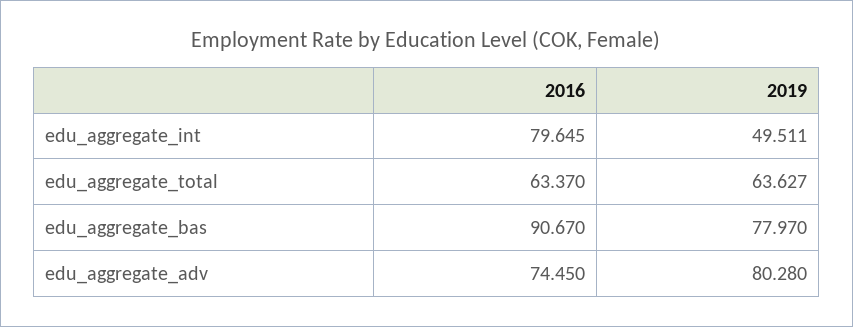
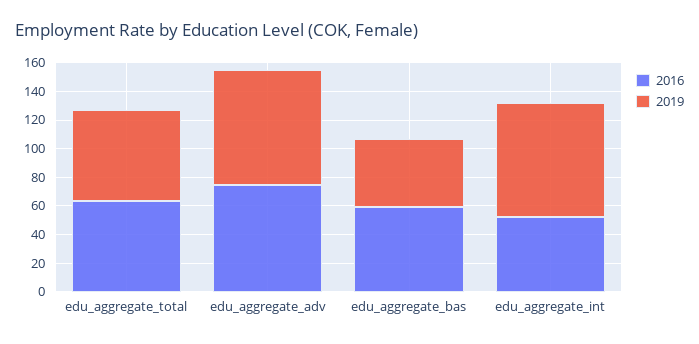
  {
    "2016": {
-     "edu_aggregate_int": 79.645,
+     "edu_aggregate_int": 50,
      "edu_aggregate_total": 63.37,
-     "edu_aggregate_bas": 90.67,
+     "edu_aggregate_bas": 60,
      "edu_aggregate_adv": 74.45
    },
    "2019": {
-     "edu_aggregate_int": 49.511,
+     "edu_aggregate_int": 80,
      "edu_aggregate_total": 63.627,
-     "edu_aggregate_bas": 77.97,
+     "edu_aggregate_bas": 50,
      "edu_aggregate_adv": 80.28
    }
  }

